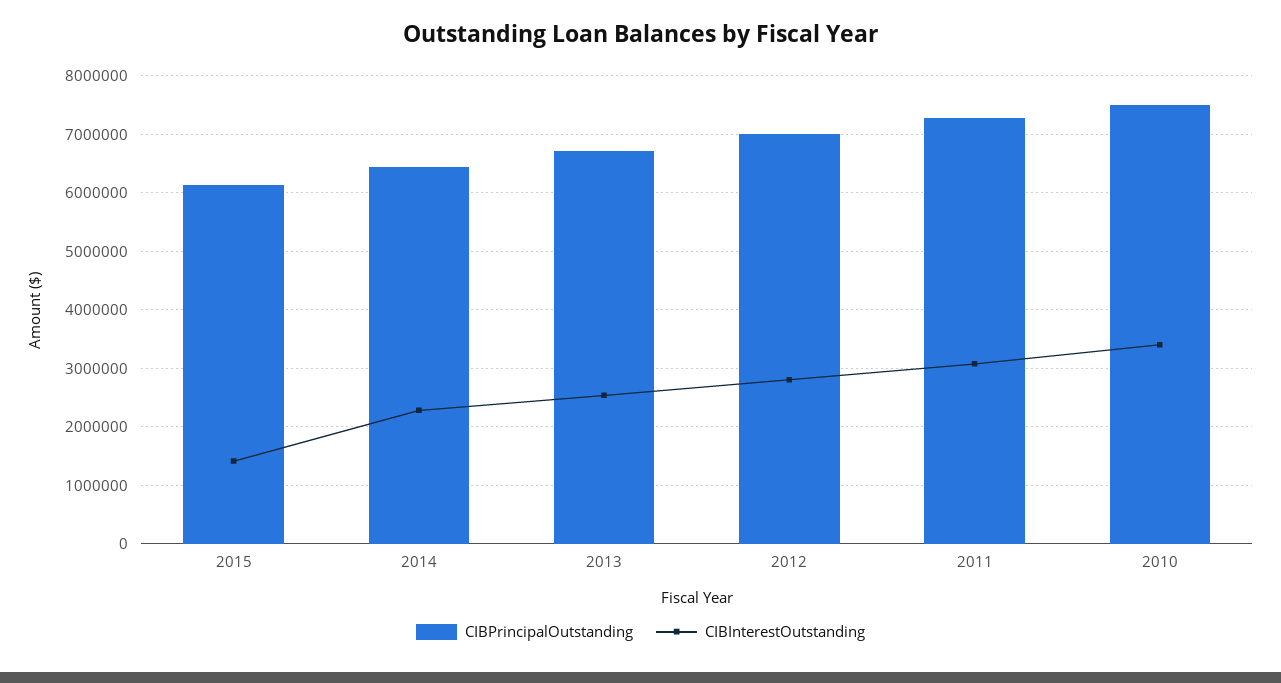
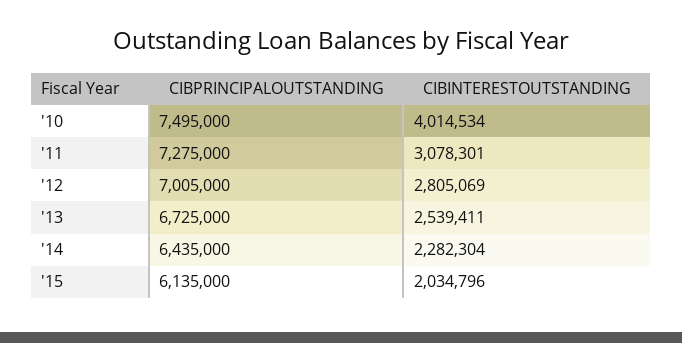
  {
    "CIBPrincipalOutstanding": {
      "2015": 6135000,
      "2014": 6435000,
      "2013": 6725000,
      "2012": 7005000,
      "2011": 7275000,
      "2010": 7495000
    },
    "CIBInterestOutstanding": {
-     "2015": 1400000,
+     "2015": 2034796,
      "2014": 2282304,
      "2013": 2539411,
      "2012": 2805069,
      "2011": 3078301,
-     "2010": 3400000
+     "2010": 4014534
    }
  }

